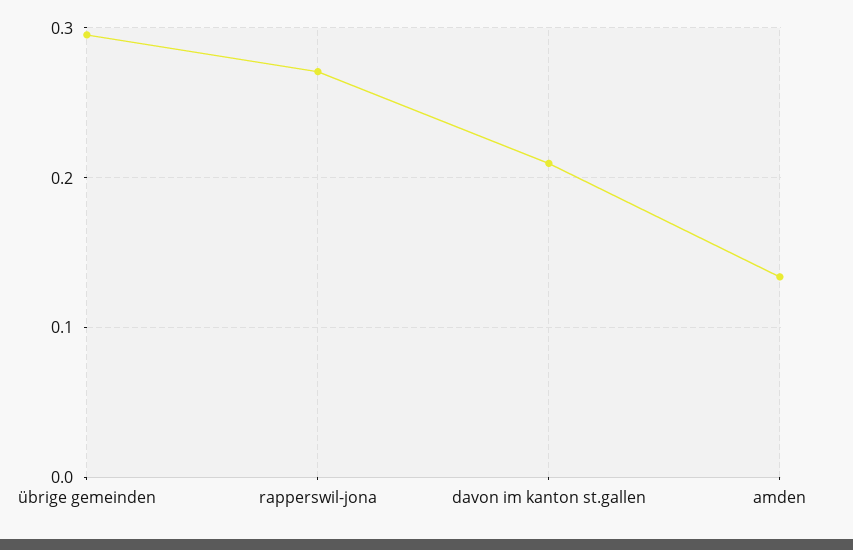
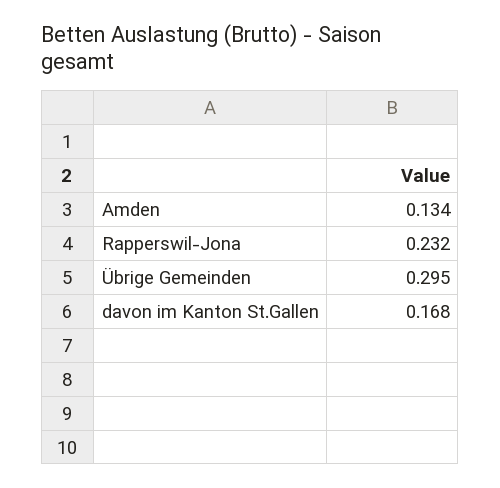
  {
    "übrige gemeinden": 0.295,
-   "rapperswil-jona": 0.27,
+   "rapperswil-jona": 0.232,
-   "davon im kanton st.gallen": 0.21,
+   "davon im kanton st.gallen": 0.168,
    "amden": 0.134
  }

